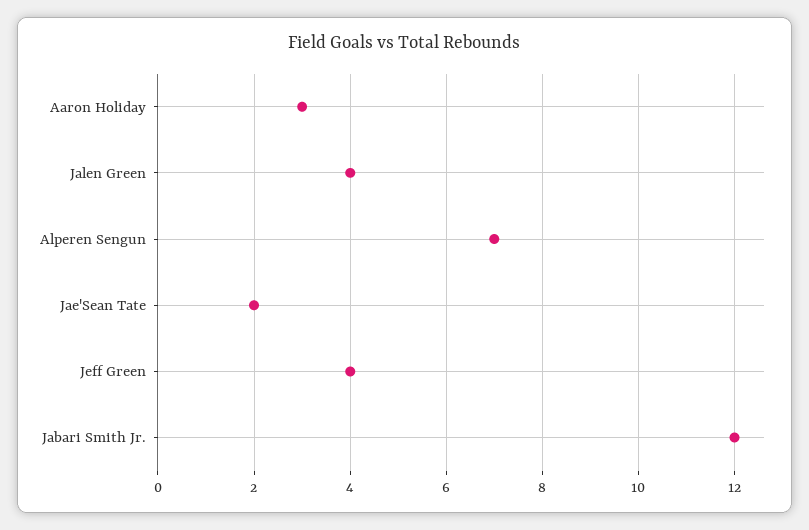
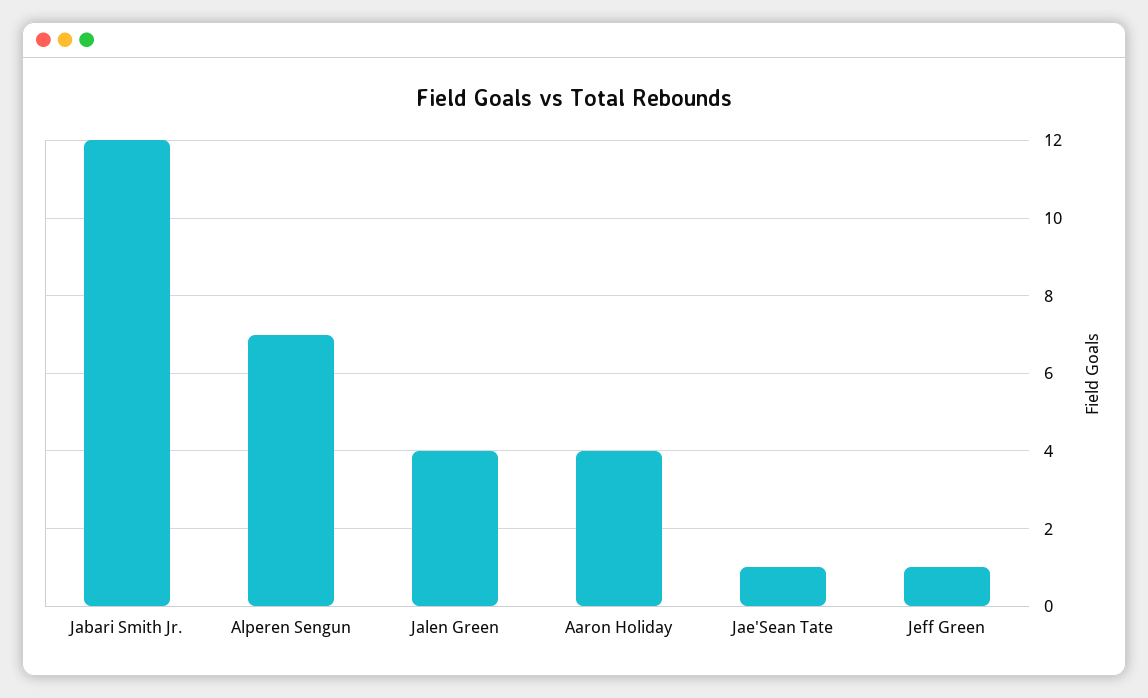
  {
-   "Aaron Holiday": 3,
+   "Aaron Holiday": 4,
    "Jalen Green": 4,
    "Alperen Sengun": 7,
-   "Jae'Sean Tate": 2,
+   "Jae'Sean Tate": 1,
-   "Jeff Green": 4,
+   "Jeff Green": 1,
    "Jabari Smith Jr.": 12
  }

